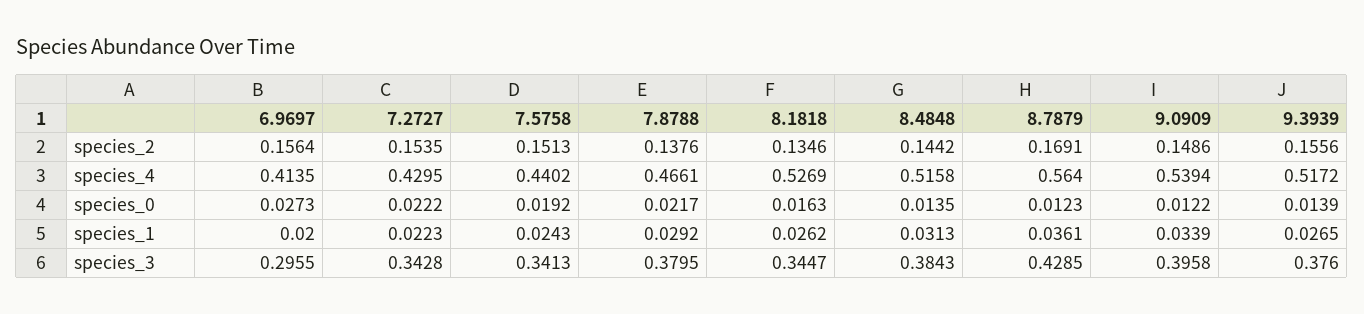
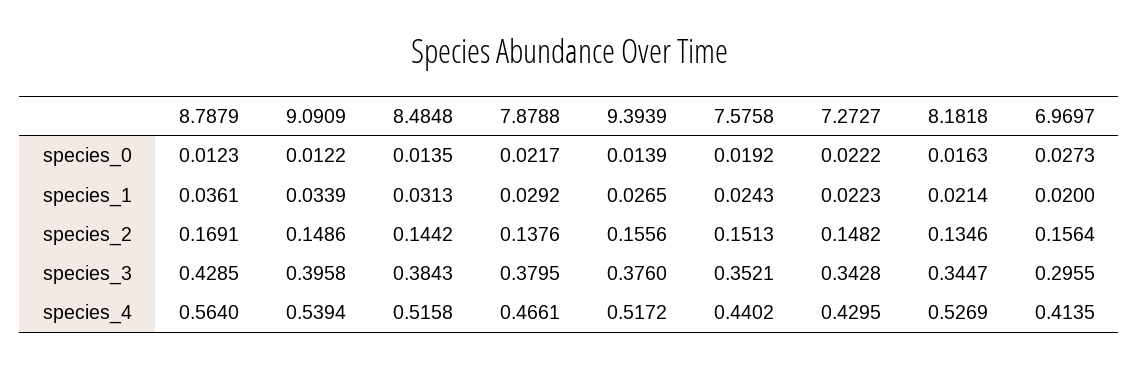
  {
    "6.9697": {
      "species_2": 0.1564,
      "species_4": 0.4135,
      "species_0": 0.0273,
      "species_1": 0.02,
      "species_3": 0.2955
    },
    "7.2727": {
-     "species_2": 0.1535,
+     "species_2": 0.1482,
      "species_4": 0.4295,
      "species_0": 0.0222,
      "species_1": 0.0223,
      "species_3": 0.3428
    },
    "7.5758": {
      "species_2": 0.1513,
      "species_4": 0.4402,
      "species_0": 0.0192,
      "species_1": 0.0243,
-     "species_3": 0.3413
+     "species_3": 0.3521
    },
    "7.8788": {
      "species_2": 0.1376,
      "species_4": 0.4661,
      "species_0": 0.0217,
      "species_1": 0.0292,
      "species_3": 0.3795
    },
    "8.1818": {
      "species_2": 0.1346,
      "species_4": 0.5269,
      "species_0": 0.0163,
-     "species_1": 0.0262,
+     "species_1": 0.0214,
      "species_3": 0.3447
    },
    "8.4848": {
      "species_2": 0.1442,
      "species_4": 0.5158,
      "species_0": 0.0135,
      "species_1": 0.0313,
      "species_3": 0.3843
    },
    "8.7879": {
      "species_2": 0.1691,
      "species_4": 0.564,
      "species_0": 0.0123,
      "species_1": 0.0361,
      "species_3": 0.4285
    },
    "9.0909": {
      "species_2": 0.1486,
      "species_4": 0.5394,
      "species_0": 0.0122,
      "species_1": 0.0339,
      "species_3": 0.3958
    },
    "9.3939": {
      "species_2": 0.1556,
      "species_4": 0.5172,
      "species_0": 0.0139,
      "species_1": 0.0265,
      "species_3": 0.376
    }
  }

